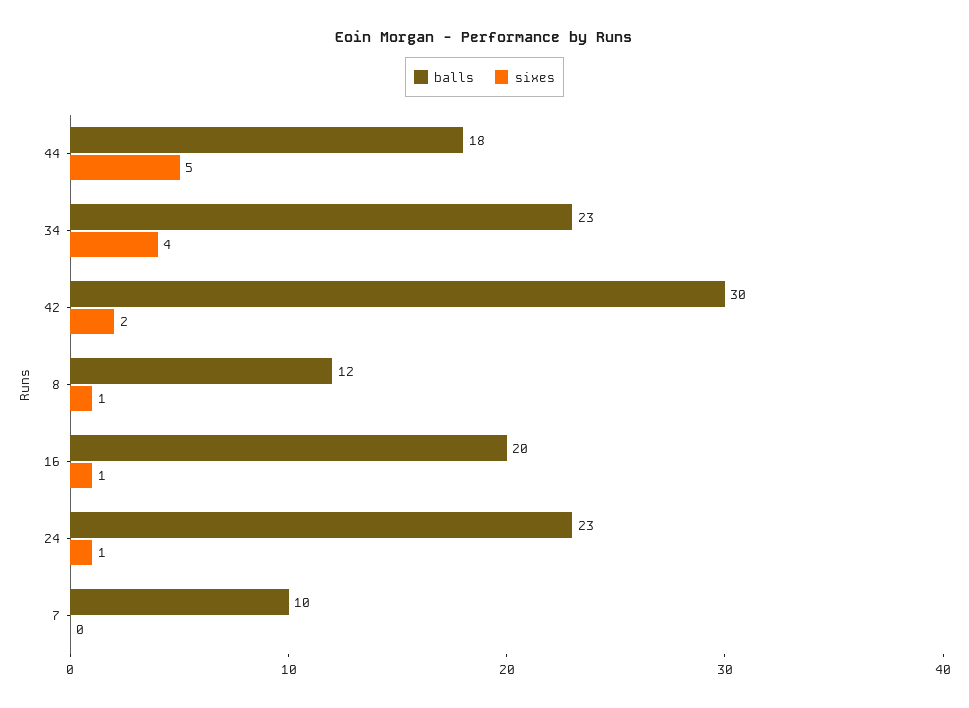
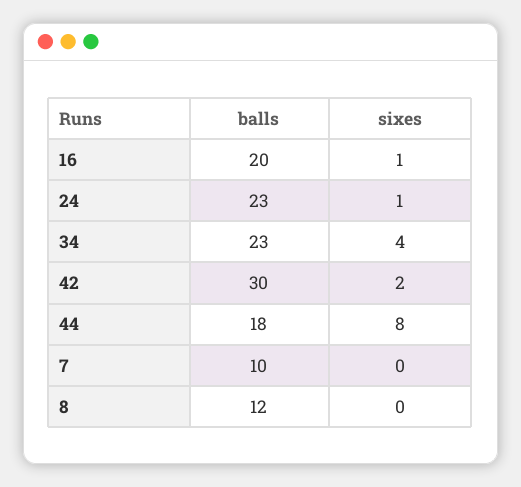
  {
    "balls": {
      "44": 18,
      "34": 23,
      "42": 30,
      "8": 12,
      "16": 20,
      "24": 23,
      "7": 10
    },
    "sixes": {
-     "44": 5,
+     "44": 8,
      "34": 4,
      "42": 2,
-     "8": 1,
+     "8": 0,
      "16": 1,
      "24": 1,
      "7": 0
    }
  }

